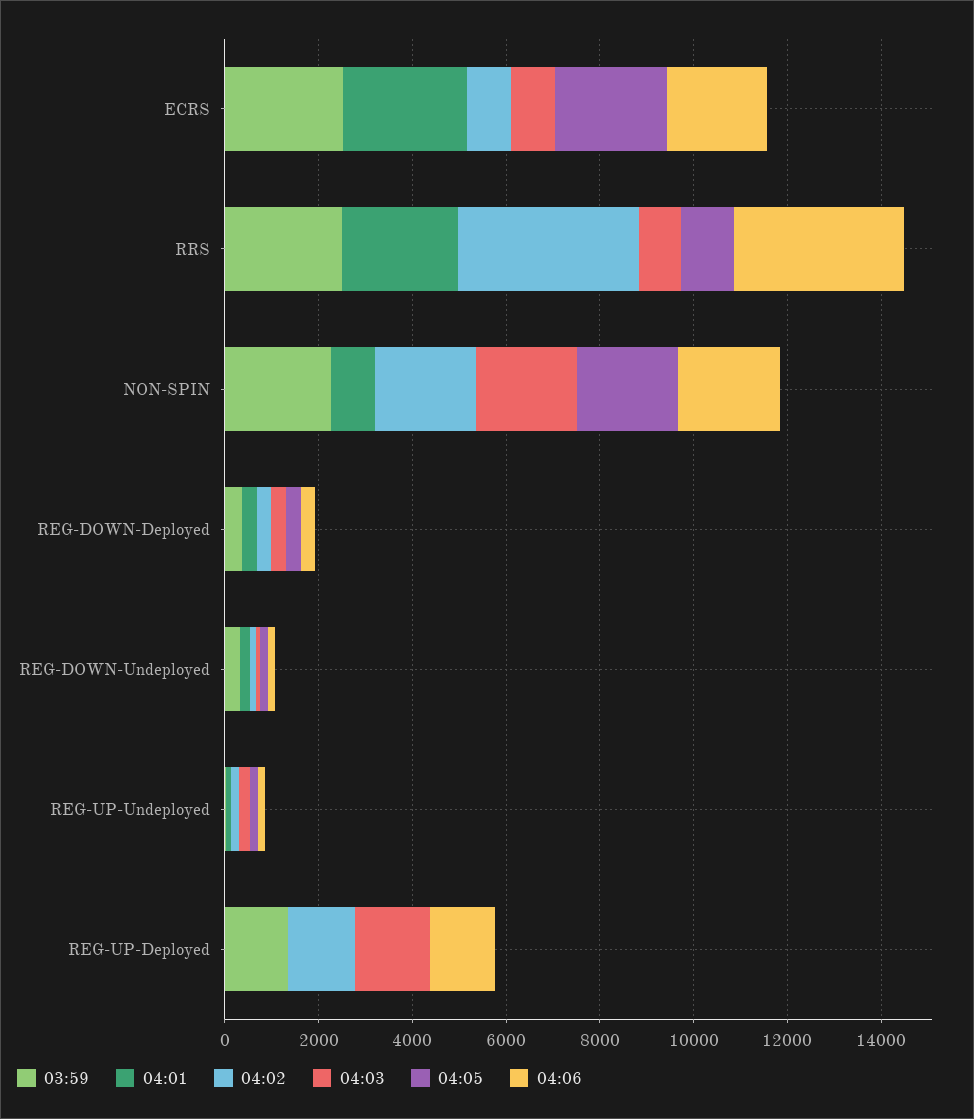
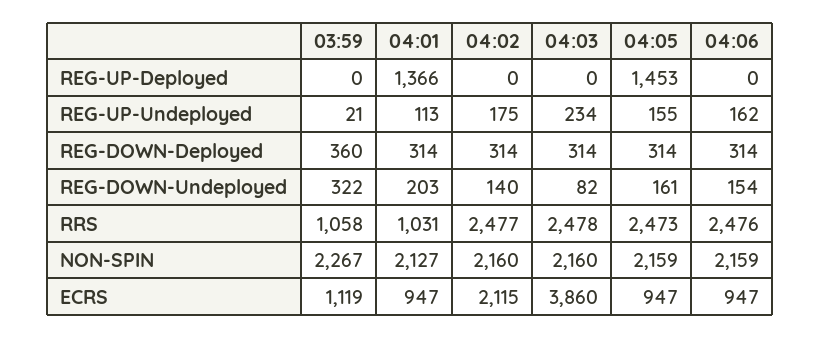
  {
    "03:59": {
-     "ECRS": 2500,
+     "ECRS": 1119,
-     "RRS": 2500,
+     "RRS": 1058,
      "NON-SPIN": 2267,
      "REG-DOWN-Deployed": 360,
      "REG-DOWN-Undeployed": 322,
      "REG-UP-Undeployed": 21,
-     "REG-UP-Deployed": 1500
+     "REG-UP-Deployed": 0
    },
    "04:01": {
-     "ECRS": 2500,
+     "ECRS": 947,
-     "RRS": 2500,
+     "RRS": 1031,
-     "NON-SPIN": 1000,
+     "NON-SPIN": 2127,
      "REG-DOWN-Deployed": 314,
      "REG-DOWN-Undeployed": 203,
      "REG-UP-Undeployed": 113,
-     "REG-UP-Deployed": 0
+     "REG-UP-Deployed": 1366
    },
    "04:02": {
-     "ECRS": 1000,
+     "ECRS": 2115,
-     "RRS": 4000,
+     "RRS": 2477,
      "NON-SPIN": 2160,
      "REG-DOWN-Deployed": 314,
      "REG-DOWN-Undeployed": 140,
      "REG-UP-Undeployed": 175,
-     "REG-UP-Deployed": 1500
+     "REG-UP-Deployed": 0
    },
    "04:03": {
-     "ECRS": 1000,
+     "ECRS": 3860,
-     "RRS": 1000,
+     "RRS": 2478,
      "NON-SPIN": 2160,
      "REG-DOWN-Deployed": 314,
      "REG-DOWN-Undeployed": 82,
      "REG-UP-Undeployed": 234,
-     "REG-UP-Deployed": 1500
+     "REG-UP-Deployed": 0
    },
    "04:05": {
-     "ECRS": 2500,
+     "ECRS": 947,
-     "RRS": 1000,
+     "RRS": 2473,
      "NON-SPIN": 2159,
      "REG-DOWN-Deployed": 314,
      "REG-DOWN-Undeployed": 161,
      "REG-UP-Undeployed": 155,
-     "REG-UP-Deployed": 0
+     "REG-UP-Deployed": 1453
    },
    "04:06": {
-     "ECRS": 2000,
+     "ECRS": 947,
-     "RRS": 3500,
+     "RRS": 2476,
      "NON-SPIN": 2159,
      "REG-DOWN-Deployed": 314,
      "REG-DOWN-Undeployed": 154,
      "REG-UP-Undeployed": 162,
-     "REG-UP-Deployed": 1500
+     "REG-UP-Deployed": 0
    }
  }

